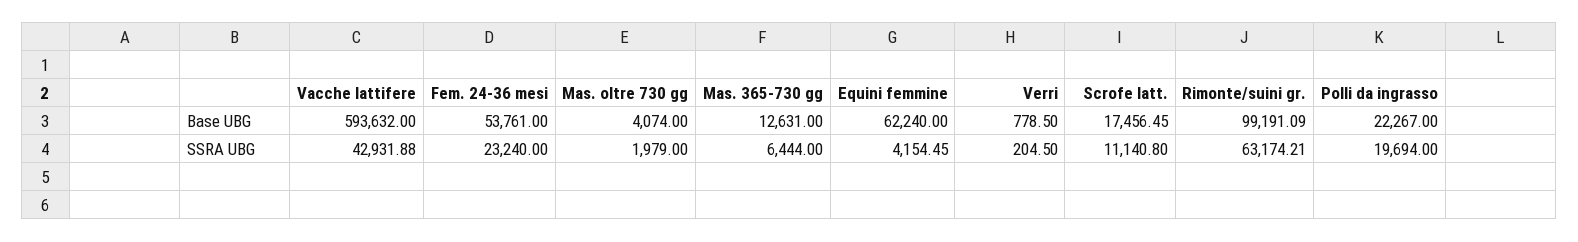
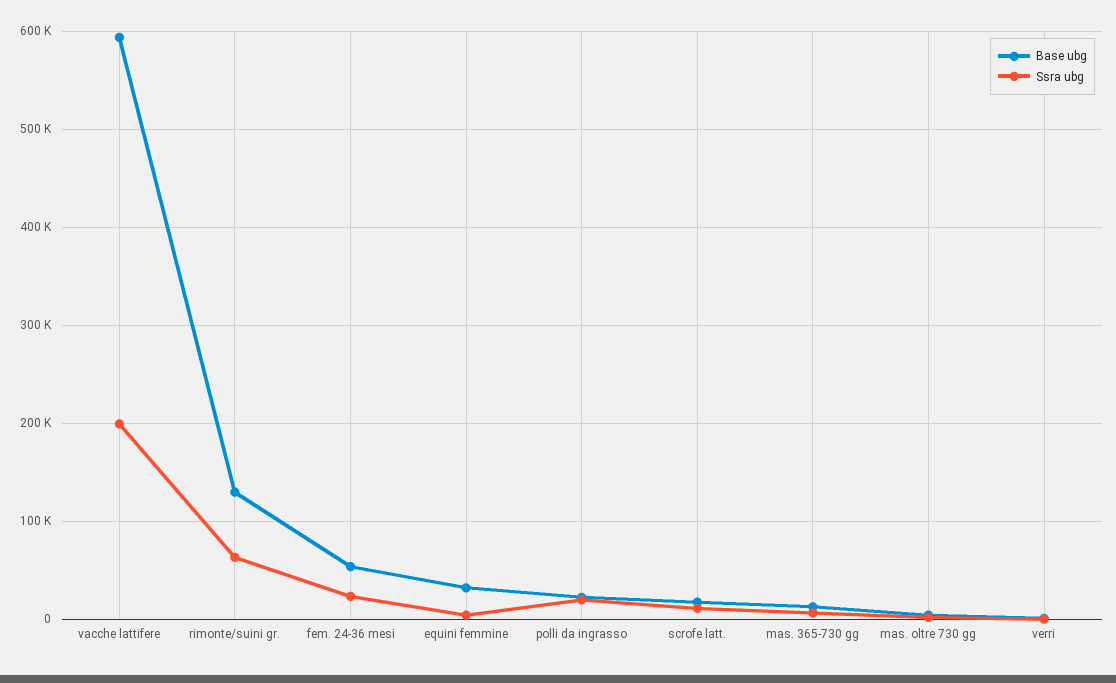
  {
    "Base UBG": {
      "Vacche lattifere": 593632,
      "Fem. 24-36 mesi": 53761,
      "Mas. oltre 730 gg": 4074,
      "Mas. 365-730 gg": 12631,
-     "Equini femmine": 62240,
+     "Equini femmine": 30000,
      "Verri": 778.5,
      "Scrofe latt.": 17456.45,
-     "Rimonte/suini gr.": 99191.09,
+     "Rimonte/suini gr.": 130000,
      "Polli da ingrasso": 22267
    },
    "SSRA UBG": {
-     "Vacche lattifere": 42931.88,
+     "Vacche lattifere": 200000,
      "Fem. 24-36 mesi": 23240,
      "Mas. oltre 730 gg": 1979,
      "Mas. 365-730 gg": 6444,
      "Equini femmine": 4154.45,
      "Verri": 204.5,
      "Scrofe latt.": 11140.8,
      "Rimonte/suini gr.": 63174.21,
      "Polli da ingrasso": 19694
    }
  }

